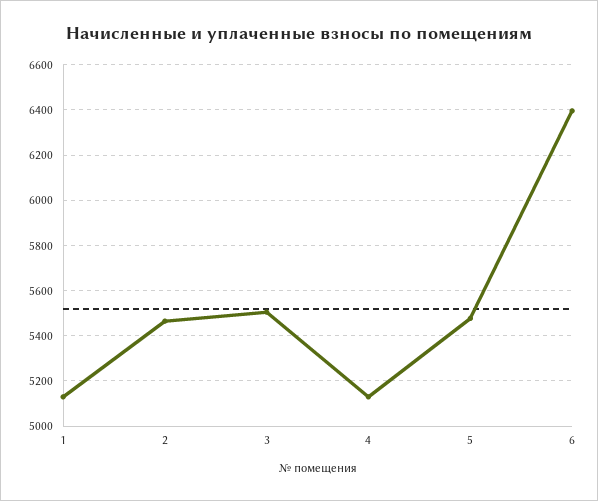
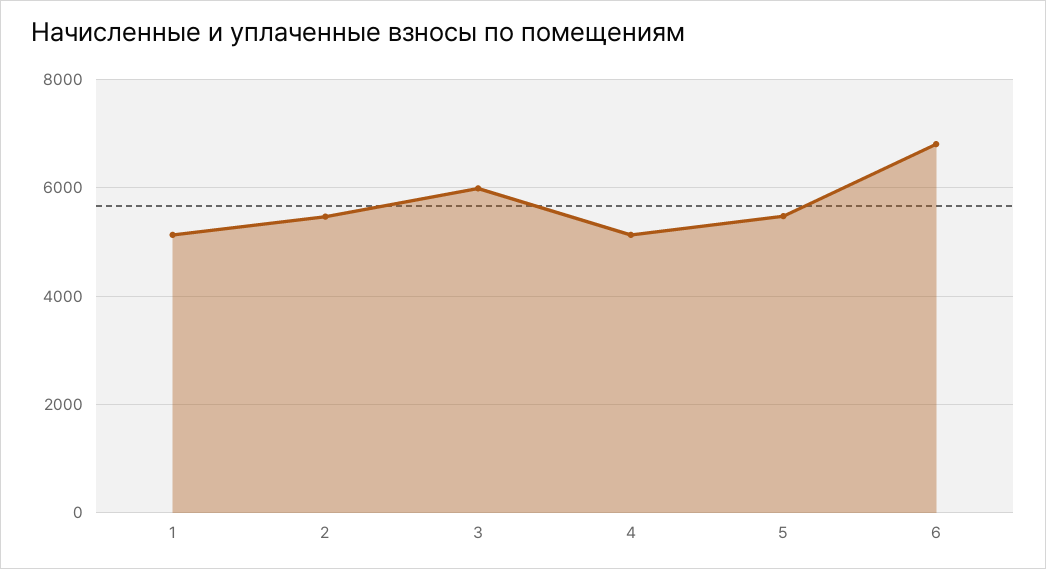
  {
    "1": 5150,
    "2": 5450,
-   "3": 5500,
+   "3": 6000,
    "4": 5150,
    "5": 5500,
-   "6": 6400
+   "6": 6800
  }

